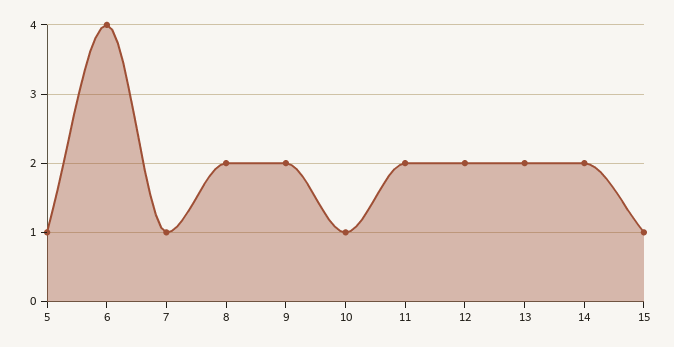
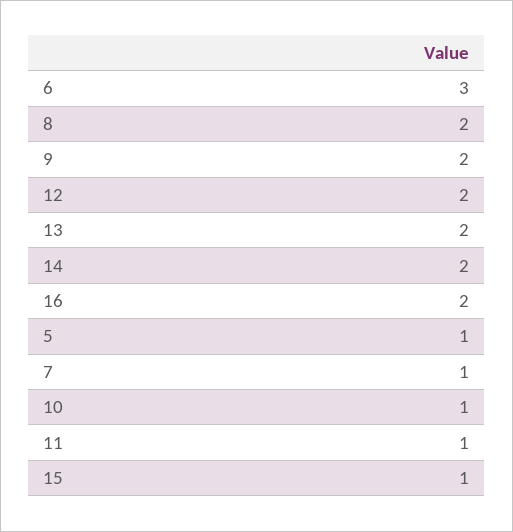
  {
    "5": 1,
-   "6": 4,
+   "6": 3,
    "7": 1,
    "8": 2,
    "9": 2,
    "10": 1,
-   "11": 2,
+   "11": 1,
    "12": 2,
    "13": 2,
    "14": 2,
-   "15": 1
+   "15": 1,
+   "16": 2
  }

